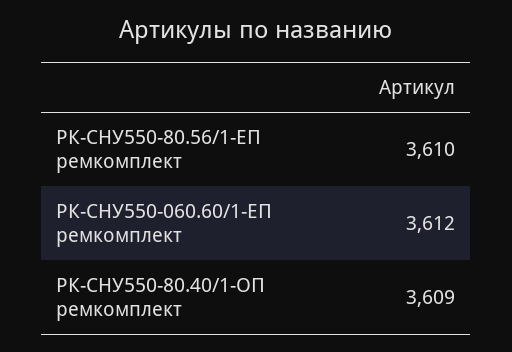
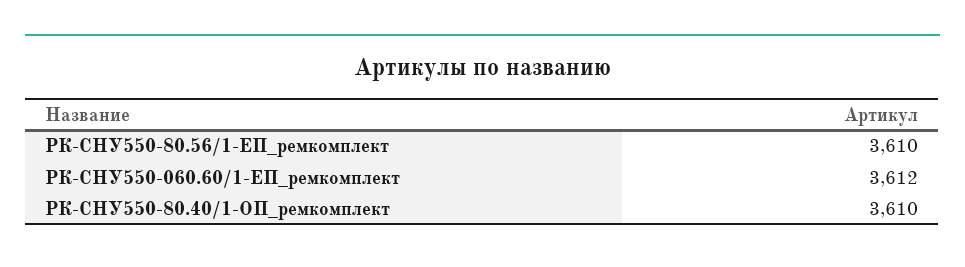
  {
    "РК-СНУ550-80.56/1-ЕП ремкомплект": 3610,
    "РК-СНУ550-060.60/1-ЕП ремкомплект": 3612,
-   "РК-СНУ550-80.40/1-ОП ремкомплект": 3609
+   "РК-СНУ550-80.40/1-ОП ремкомплект": 3610
  }

